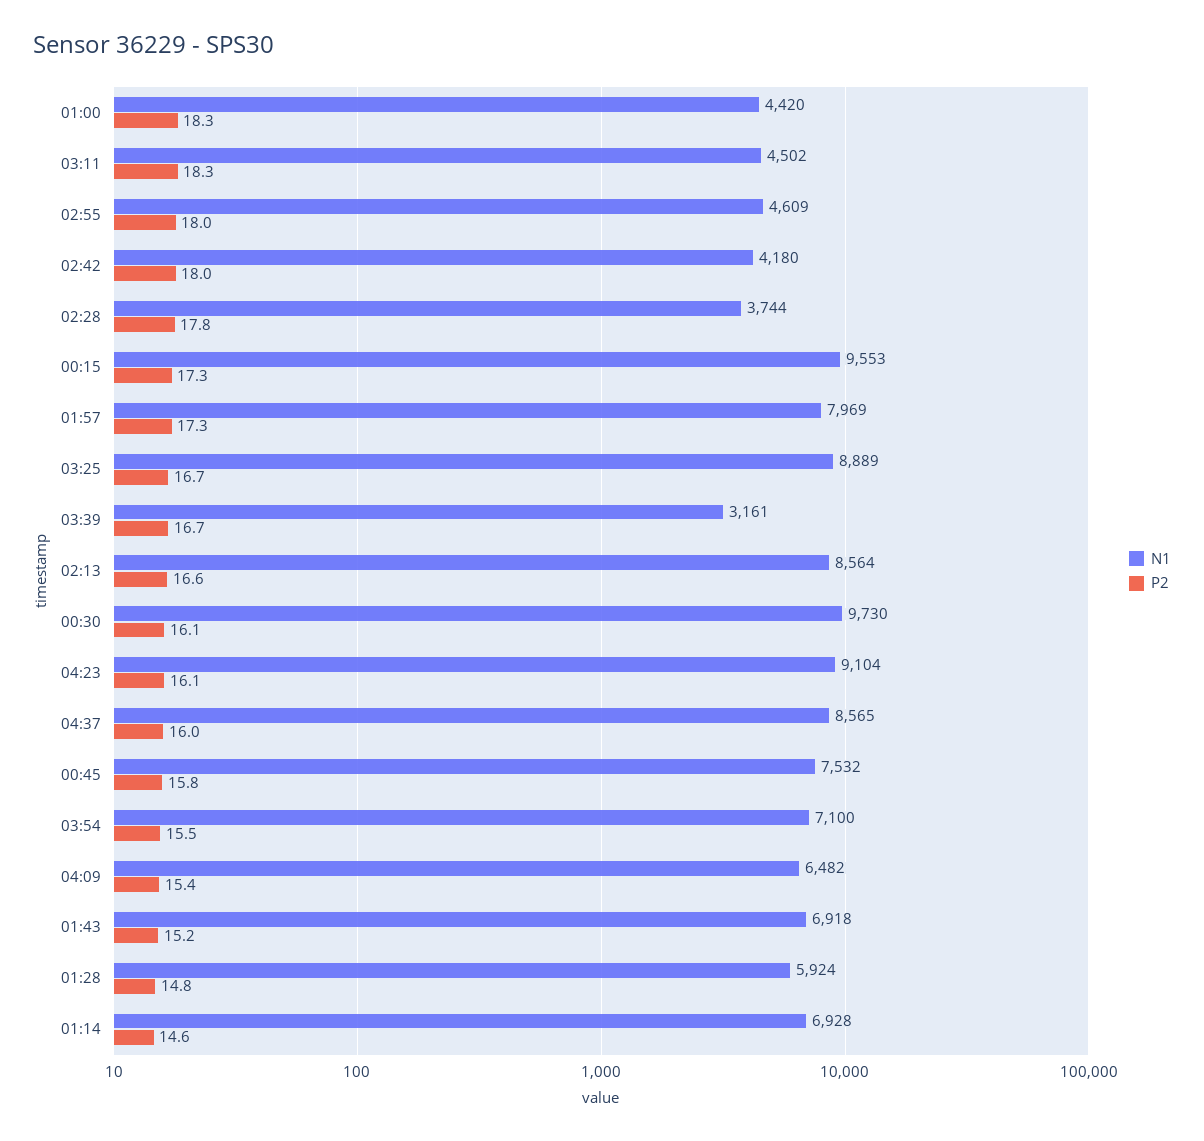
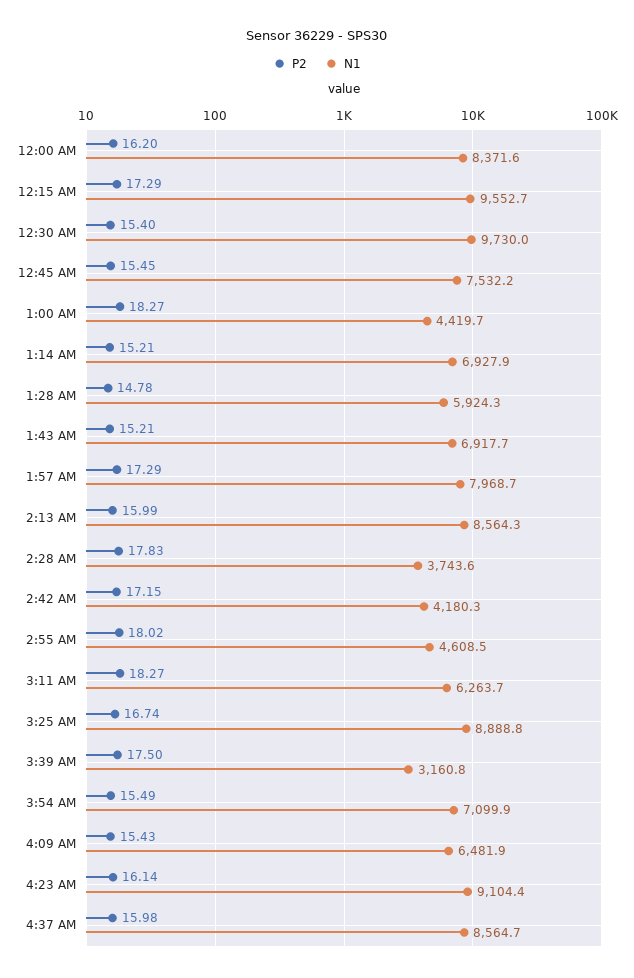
  {
    "N1": {
      "01:00": 4419.7,
-     "03:11": 4502,
+     "03:11": 6263.7,
      "02:55": 4608.5,
      "02:42": 4180.3,
      "02:28": 3743.6,
      "00:15": 9552.7,
      "01:57": 7968.7,
      "03:25": 8888.8,
      "03:39": 3160.8,
      "02:13": 8564.3,
      "00:30": 9730,
      "04:23": 9104.4,
      "04:37": 8564.7,
      "00:45": 7532.2,
      "03:54": 7099.9,
      "04:09": 6481.9,
      "01:43": 6917.7,
      "01:28": 5924.3,
-     "01:14": 6927.9
+     "01:14": 6927.9,
+     "12:00 AM": 8371.6
    },
    "P2": {
      "01:00": 18.27,
      "03:11": 18.27,
      "02:55": 18.02,
-     "02:42": 18,
+     "02:42": 17.15,
      "02:28": 17.83,
      "00:15": 17.29,
      "01:57": 17.29,
      "03:25": 16.74,
-     "03:39": 16.7,
+     "03:39": 17.5,
-     "02:13": 16.6,
+     "02:13": 15.99,
-     "00:30": 16.1,
+     "00:30": 15.4,
      "04:23": 16.14,
      "04:37": 15.98,
-     "00:45": 15.8,
+     "00:45": 15.45,
      "03:54": 15.49,
      "04:09": 15.43,
      "01:43": 15.21,
      "01:28": 14.78,
-     "01:14": 14.6
+     "01:14": 15.21,
+     "12:00 AM": 16.2
    }
  }

